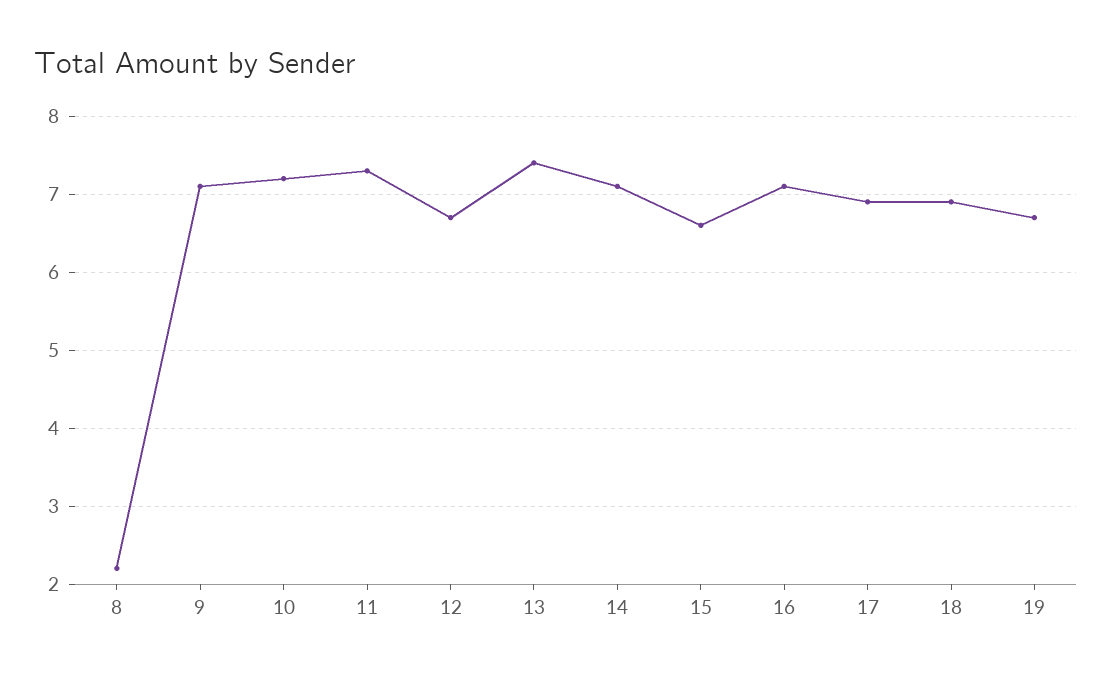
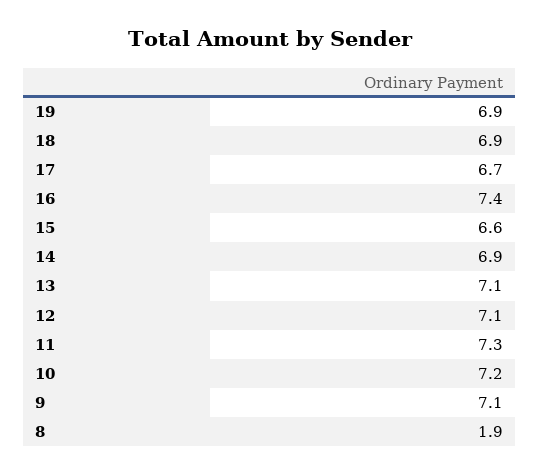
  {
-   "8": 2.2,
+   "8": 1.9,
    "9": 7.1,
    "10": 7.2,
    "11": 7.3,
-   "12": 6.7,
+   "12": 7.1,
-   "13": 7.4,
+   "13": 7.1,
-   "14": 7.1,
+   "14": 6.9,
    "15": 6.6,
-   "16": 7.1,
+   "16": 7.4,
-   "17": 6.9,
+   "17": 6.7,
    "18": 6.9,
-   "19": 6.7
+   "19": 6.9
  }

